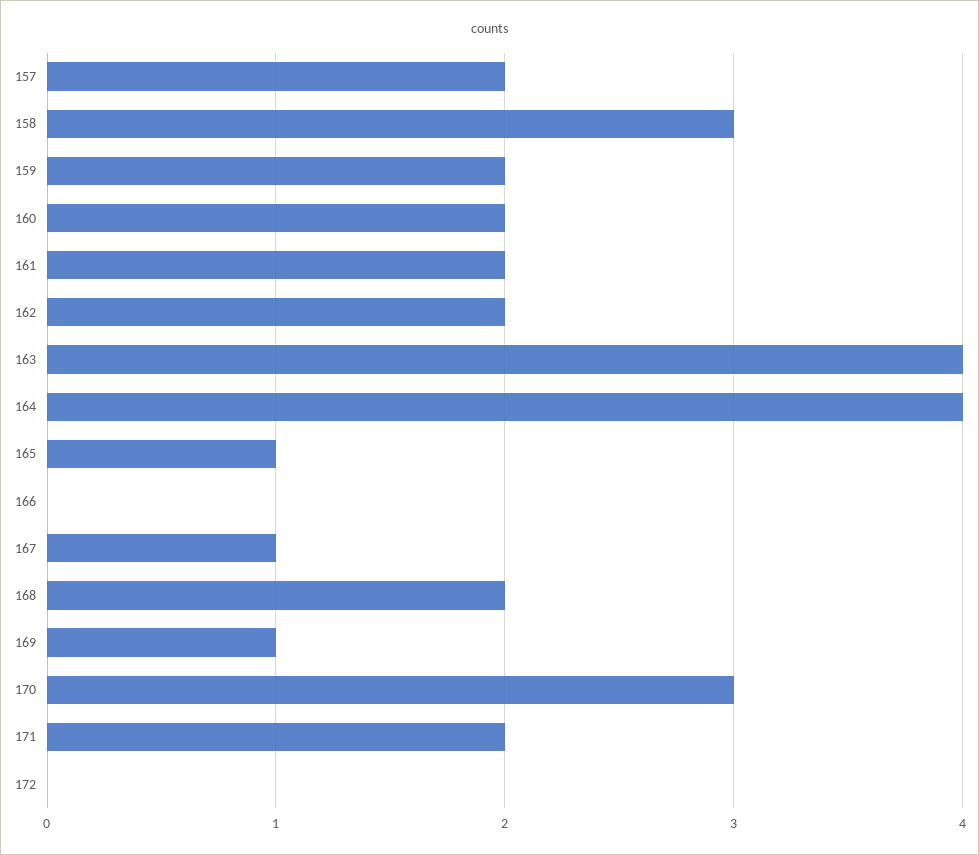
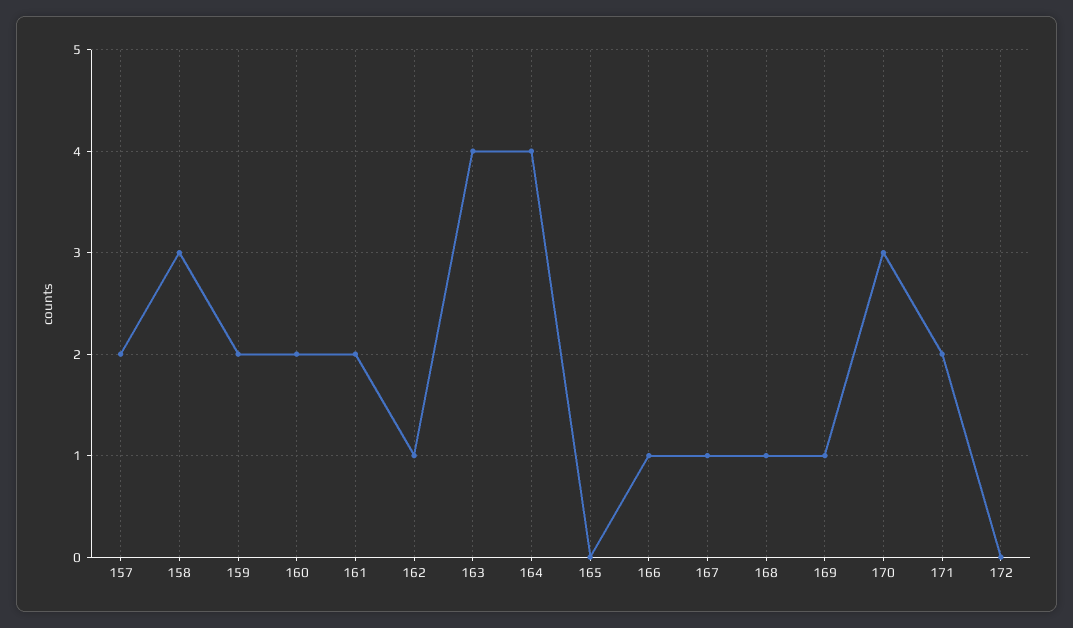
  {
    "157": 2,
    "158": 3,
    "159": 2,
    "160": 2,
    "161": 2,
-   "162": 2,
+   "162": 1,
    "163": 4,
    "164": 4,
-   "165": 1,
+   "165": 0,
-   "166": 0,
+   "166": 1,
    "167": 1,
-   "168": 2,
+   "168": 1,
    "169": 1,
    "170": 3,
    "171": 2,
    "172": 0
  }

